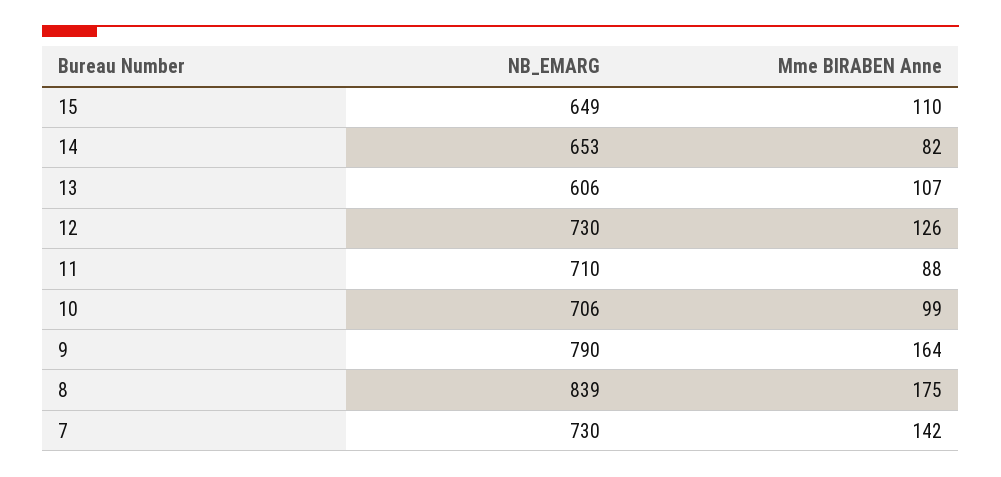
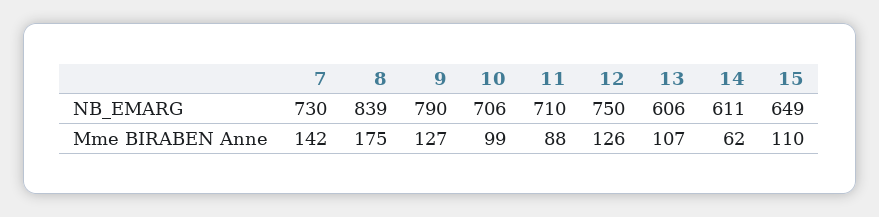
  {
    "NB_EMARG": {
      "15": 649,
-     "14": 653,
+     "14": 611,
      "13": 606,
-     "12": 730,
+     "12": 750,
      "11": 710,
      "10": 706,
      "9": 790,
      "8": 839,
      "7": 730
    },
    "Mme BIRABEN Anne": {
      "15": 110,
-     "14": 82,
+     "14": 62,
      "13": 107,
      "12": 126,
      "11": 88,
      "10": 99,
-     "9": 164,
+     "9": 127,
      "8": 175,
      "7": 142
    }
  }

